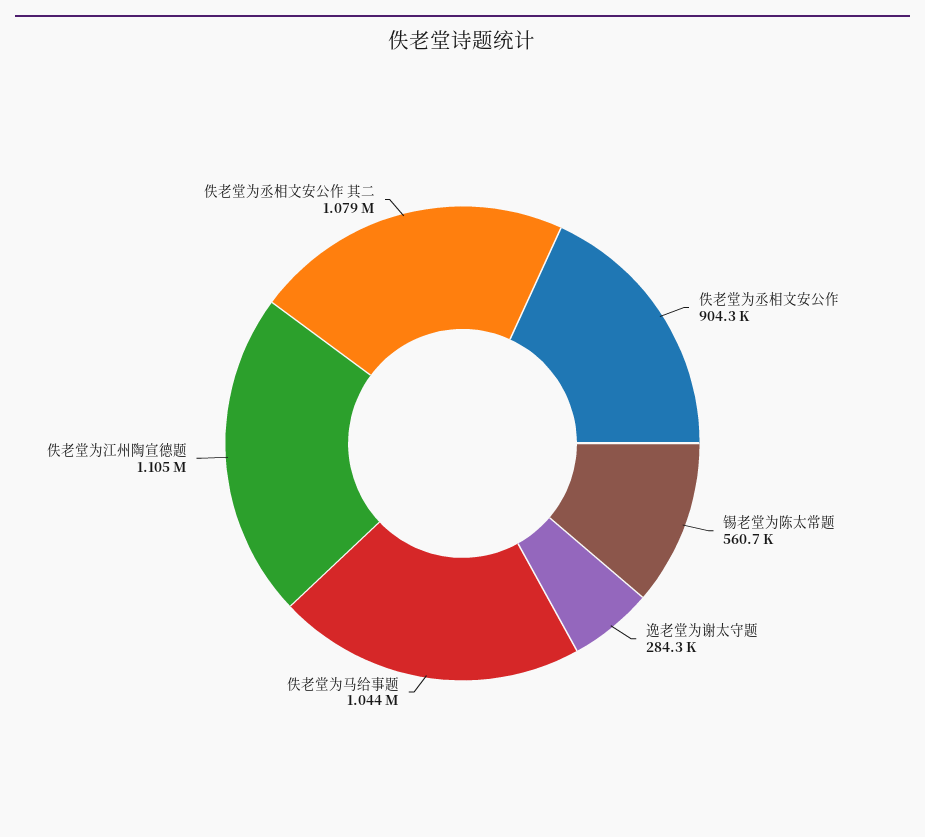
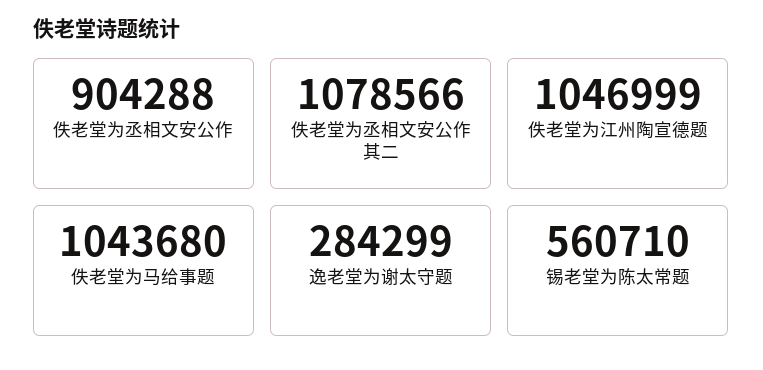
  {
    "佚老堂为丞相文安公作": 904288,
    "锡老堂为陈太常题": 560710,
    "逸老堂为谢太守题": 284299,
    "佚老堂为马给事题": 1043680,
-   "佚老堂为江州陶宣德题": 1105000,
+   "佚老堂为江州陶宣德题": 1046999,
    "佚老堂为丞相文安公作 其二": 1078566
  }

